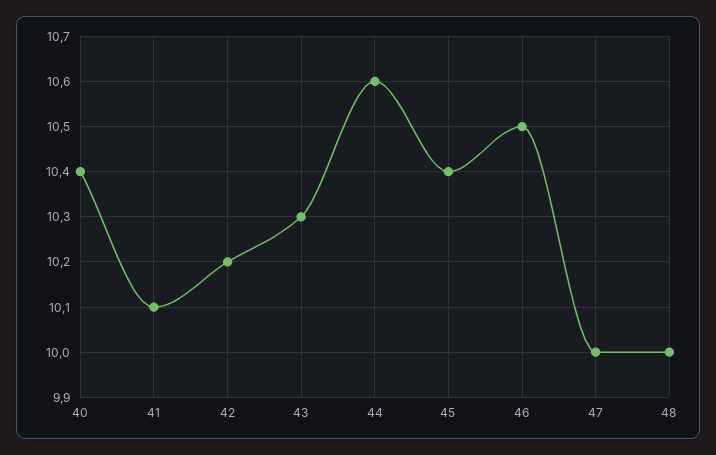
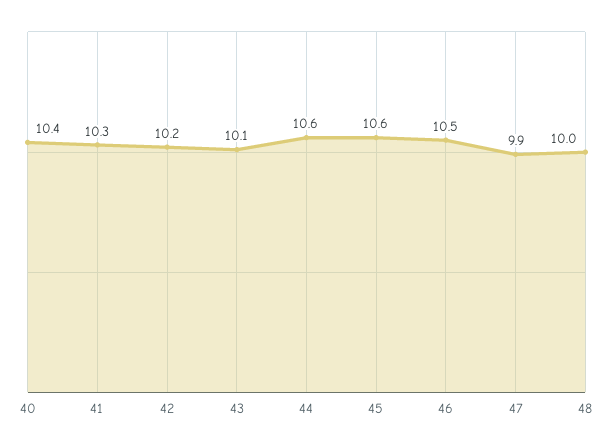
  {
    "40": 10.4,
-   "41": 10.1,
+   "41": 10.3,
    "42": 10.2,
-   "43": 10.3,
+   "43": 10.1,
    "44": 10.6,
-   "45": 10.4,
+   "45": 10.6,
    "46": 10.5,
-   "47": 10,
+   "47": 9.9,
    "48": 10
  }

